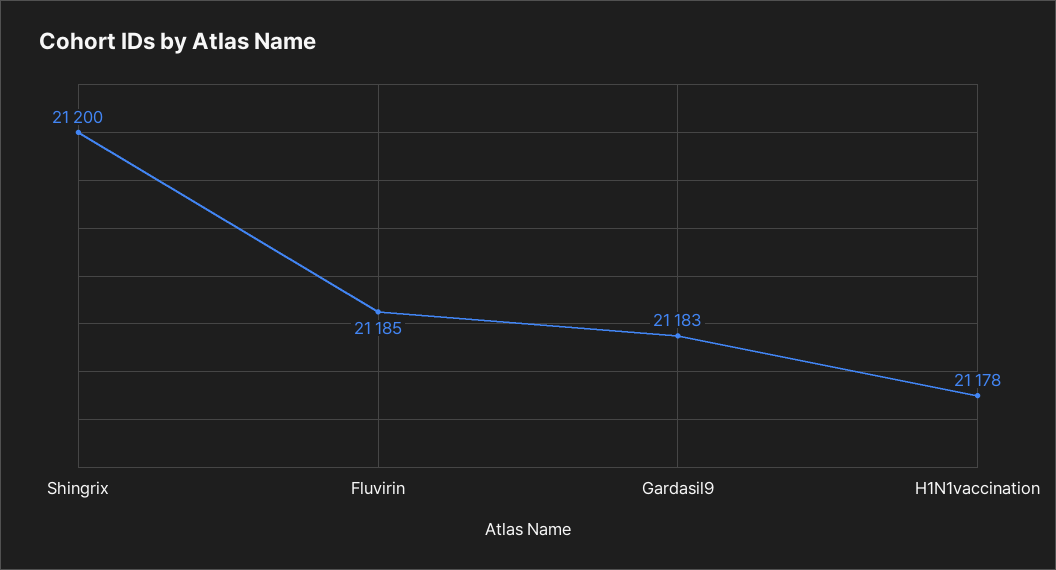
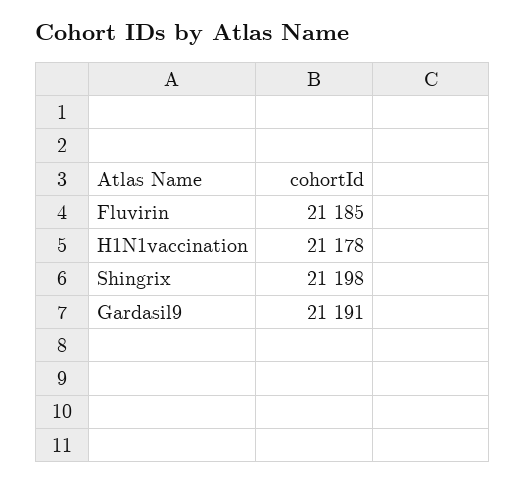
  {
-   "Shingrix": 21200,
+   "Shingrix": 21198,
    "Fluvirin": 21185,
-   "Gardasil9": 21183,
+   "Gardasil9": 21191,
    "H1N1vaccination": 21178
  }

